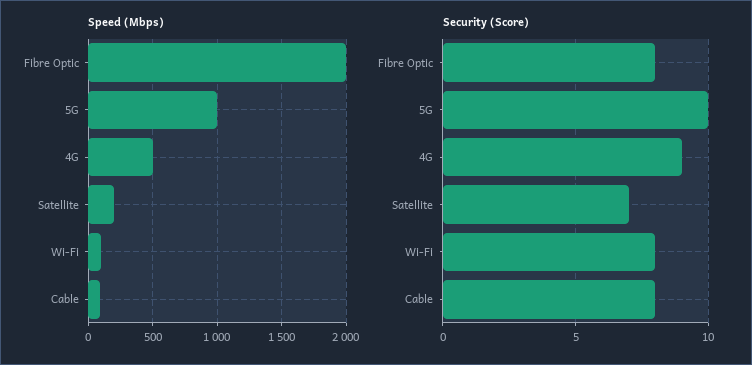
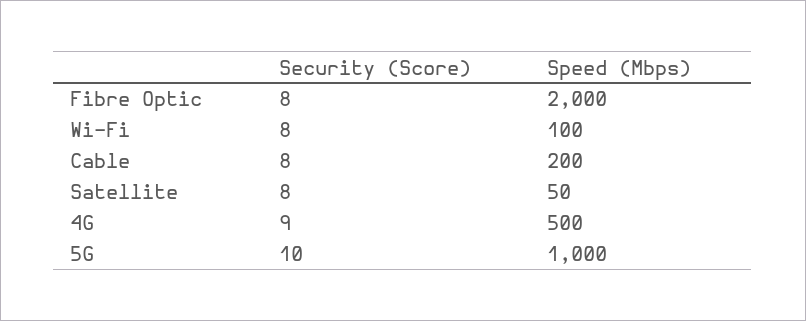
  {
    "Speed (Mbps)": {
      "Fibre Optic": 2000,
      "5G": 1000,
      "4G": 500,
-     "Satellite": 200,
+     "Satellite": 50,
      "Wi-Fi": 100,
-     "Cable": 100
+     "Cable": 200
    },
    "Security (Score)": {
      "Fibre Optic": 8,
      "5G": 10,
      "4G": 9,
-     "Satellite": 7,
+     "Satellite": 8,
      "Wi-Fi": 8,
      "Cable": 8
    }
  }

